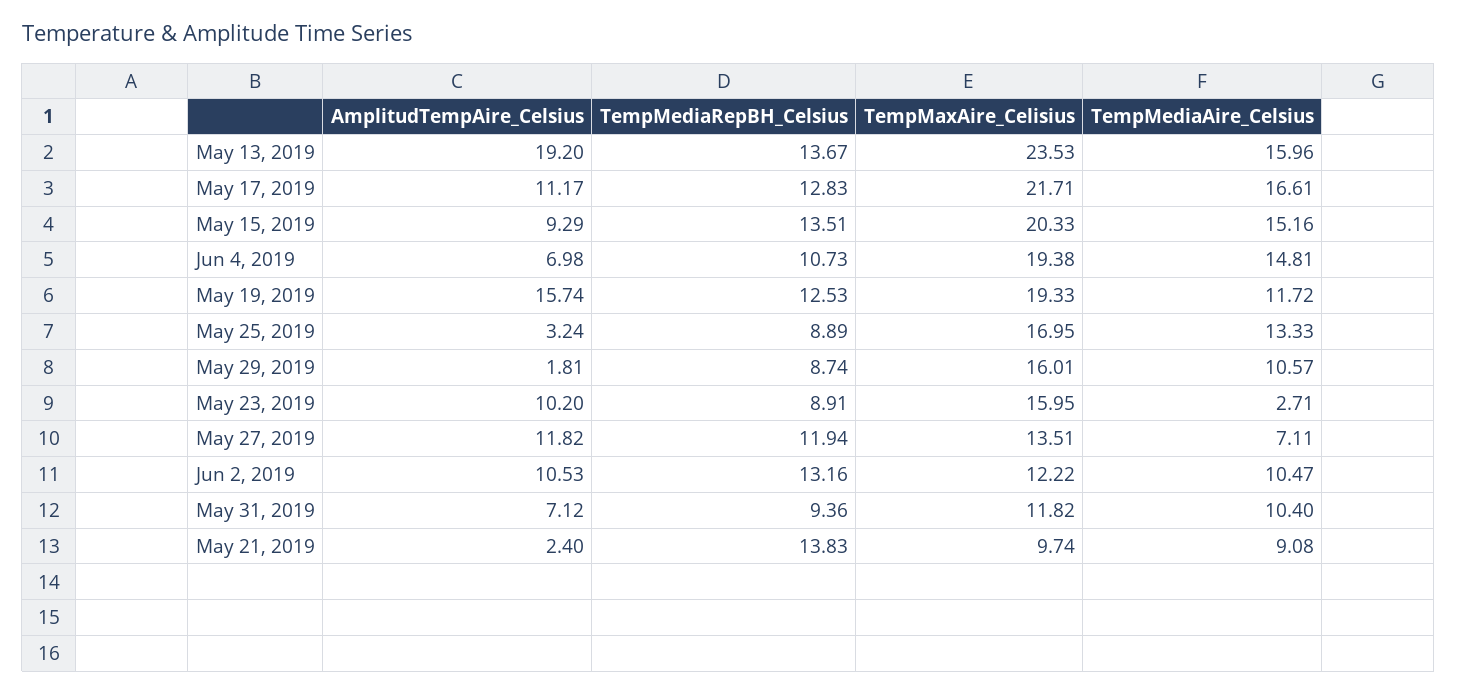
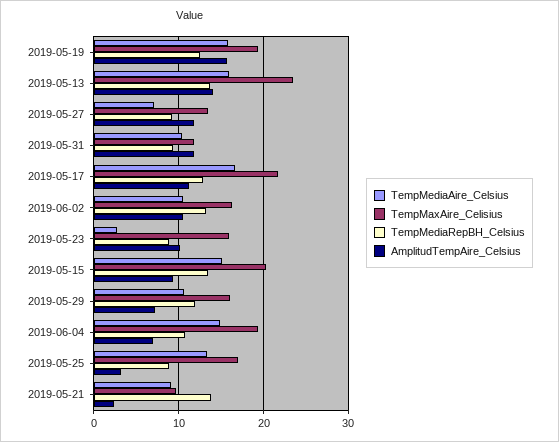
  {
    "AmplitudTempAire_Celsius": {
-     "May 13, 2019": 19.2,
+     "May 13, 2019": 14,
      "May 17, 2019": 11.17,
      "May 15, 2019": 9.29,
      "Jun 4, 2019": 6.98,
      "May 19, 2019": 15.74,
      "May 25, 2019": 3.24,
-     "May 29, 2019": 1.81,
+     "May 29, 2019": 7,
      "May 23, 2019": 10.2,
      "May 27, 2019": 11.82,
      "Jun 2, 2019": 10.53,
-     "May 31, 2019": 7.12,
+     "May 31, 2019": 12,
      "May 21, 2019": 2.4
    },
    "TempMediaRepBH_Celsius": {
      "May 13, 2019": 13.67,
      "May 17, 2019": 12.83,
      "May 15, 2019": 13.51,
      "Jun 4, 2019": 10.73,
      "May 19, 2019": 12.53,
      "May 25, 2019": 8.89,
-     "May 29, 2019": 8.74,
+     "May 29, 2019": 12,
      "May 23, 2019": 8.91,
-     "May 27, 2019": 11.94,
+     "May 27, 2019": 9,
      "Jun 2, 2019": 13.16,
      "May 31, 2019": 9.36,
      "May 21, 2019": 13.83
    },
    "TempMaxAire_Celisius": {
      "May 13, 2019": 23.53,
      "May 17, 2019": 21.71,
      "May 15, 2019": 20.33,
      "Jun 4, 2019": 19.38,
      "May 19, 2019": 19.33,
      "May 25, 2019": 16.95,
      "May 29, 2019": 16.01,
      "May 23, 2019": 15.95,
      "May 27, 2019": 13.51,
-     "Jun 2, 2019": 12.22,
+     "Jun 2, 2019": 16,
      "May 31, 2019": 11.82,
      "May 21, 2019": 9.74
    },
    "TempMediaAire_Celsius": {
      "May 13, 2019": 15.96,
      "May 17, 2019": 16.61,
      "May 15, 2019": 15.16,
      "Jun 4, 2019": 14.81,
-     "May 19, 2019": 11.72,
+     "May 19, 2019": 16,
      "May 25, 2019": 13.33,
      "May 29, 2019": 10.57,
      "May 23, 2019": 2.71,
      "May 27, 2019": 7.11,
      "Jun 2, 2019": 10.47,
      "May 31, 2019": 10.4,
      "May 21, 2019": 9.08
    }
  }

